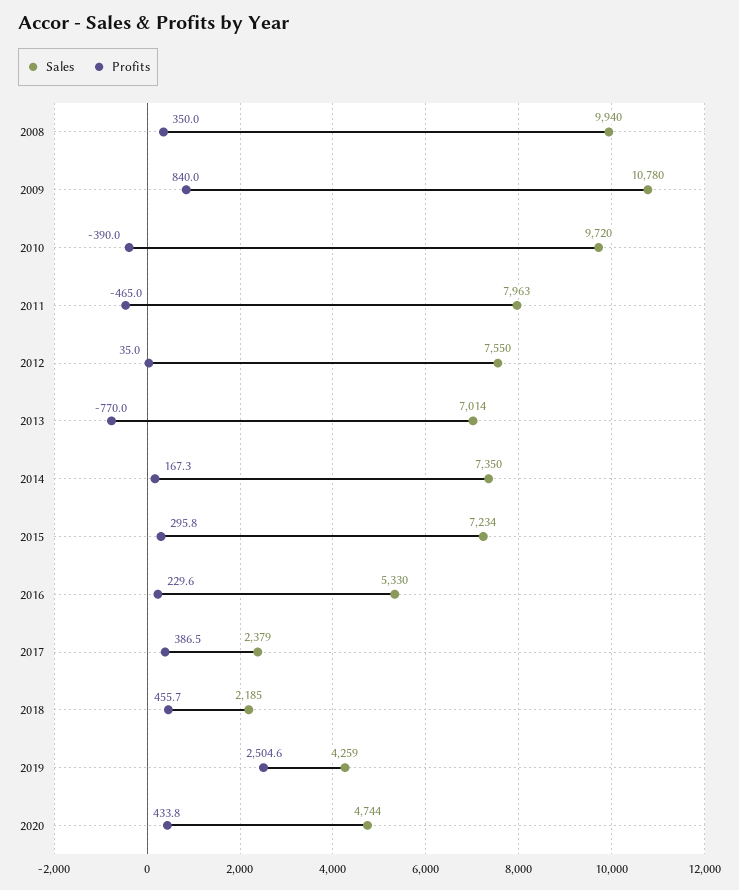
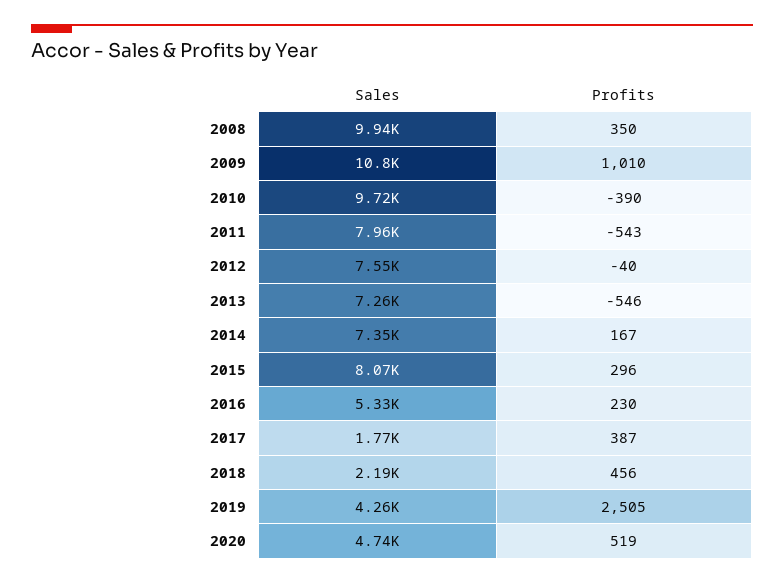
  {
    "Sales": {
      "2008": 9940,
      "2009": 10780,
      "2010": 9720,
      "2011": 7963,
      "2012": 7550,
-     "2013": 7014,
+     "2013": 7260,
      "2014": 7350,
-     "2015": 7234,
+     "2015": 8070,
      "2016": 5330,
-     "2017": 2379,
+     "2017": 1770,
      "2018": 2185,
      "2019": 4259,
      "2020": 4744
    },
    "Profits": {
      "2008": 350,
-     "2009": 840,
+     "2009": 1010,
      "2010": -390,
-     "2011": -465,
+     "2011": -543,
-     "2012": 35,
+     "2012": -40,
-     "2013": -770,
+     "2013": -546,
      "2014": 167.3,
      "2015": 295.8,
      "2016": 229.6,
      "2017": 386.5,
      "2018": 455.7,
      "2019": 2504.6,
-     "2020": 433.8
+     "2020": 519
    }
  }

